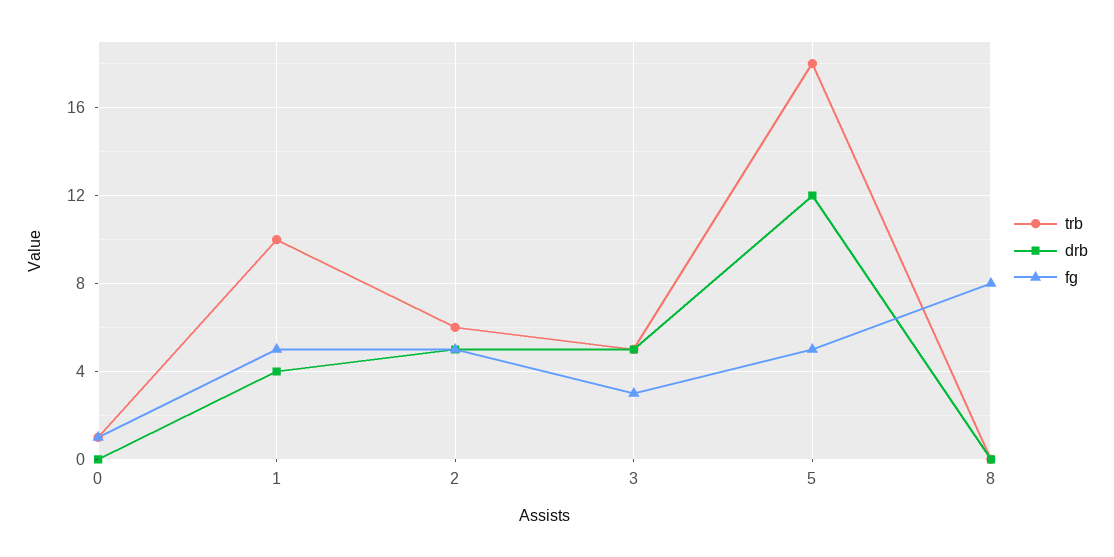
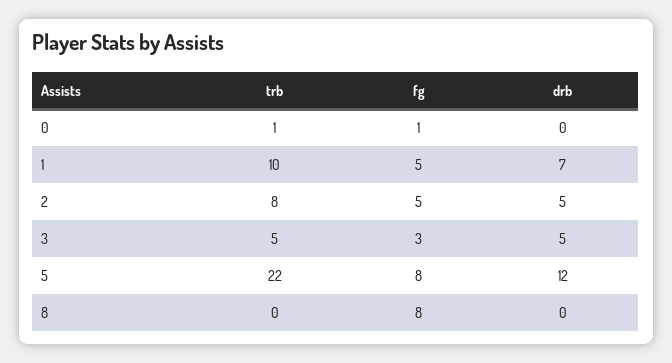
  {
    "trb": {
      "0": 1,
      "1": 10,
-     "2": 6,
+     "2": 8,
      "3": 5,
-     "5": 18,
+     "5": 22,
      "8": 0
    },
    "drb": {
      "0": 0,
-     "1": 4,
+     "1": 7,
      "2": 5,
      "3": 5,
      "5": 12,
      "8": 0
    },
    "fg": {
      "0": 1,
      "1": 5,
      "2": 5,
      "3": 3,
-     "5": 5,
+     "5": 8,
      "8": 8
    }
  }

